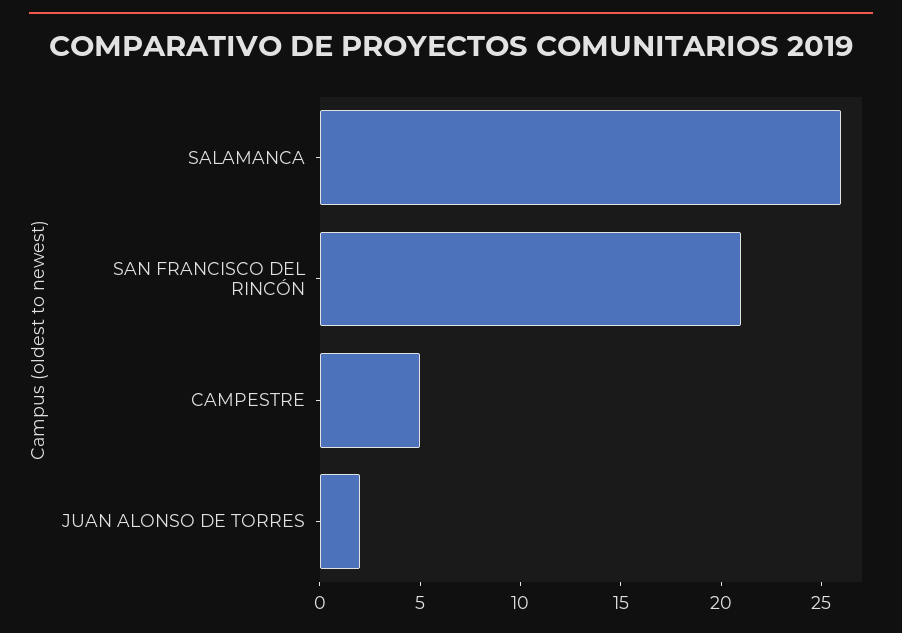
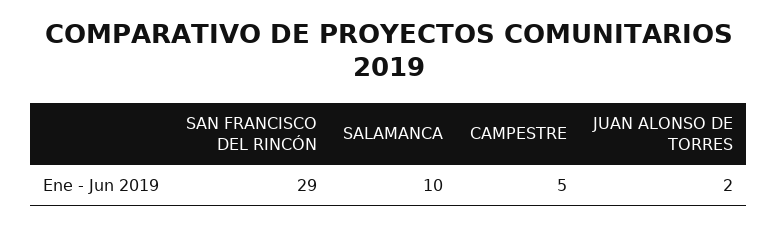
  {
-   "SALAMANCA": 26,
+   "SALAMANCA": 10,
-   "SAN FRANCISCO DEL RINCÓN": 21,
+   "SAN FRANCISCO DEL RINCÓN": 29,
    "CAMPESTRE": 5,
    "JUAN ALONSO DE TORRES": 2
  }

